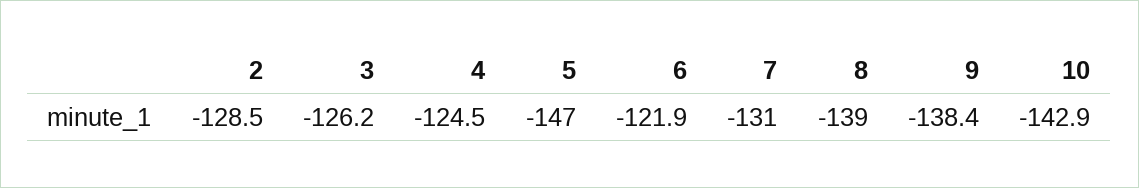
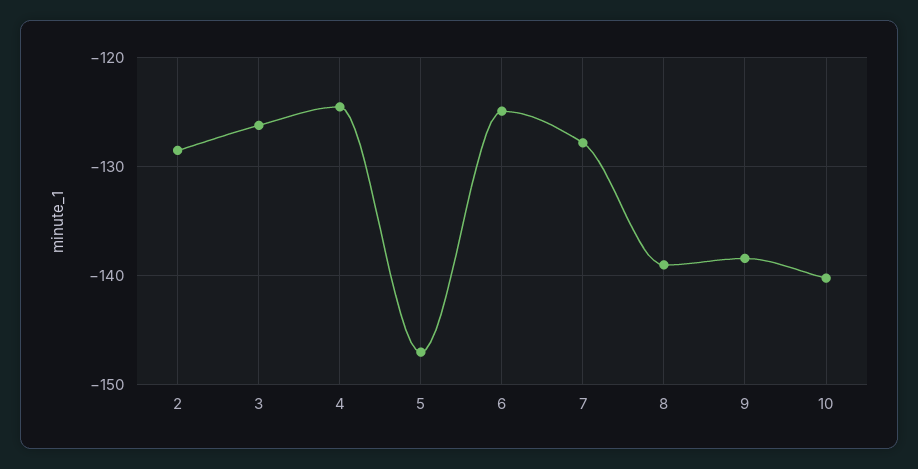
  {
    "2": -128.5,
    "3": -126.2,
    "4": -124.5,
    "5": -147,
-   "6": -121.9,
+   "6": -125,
-   "7": -131,
+   "7": -128,
    "8": -139,
    "9": -138.4,
-   "10": -142.9
+   "10": -140
  }

